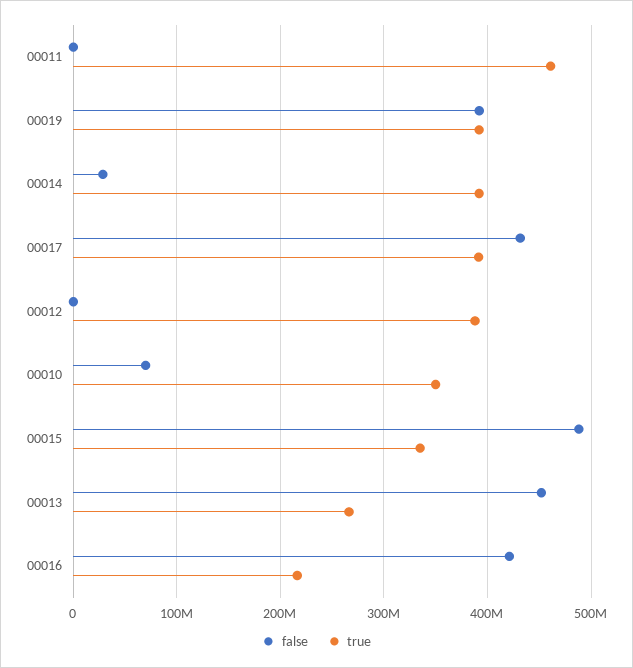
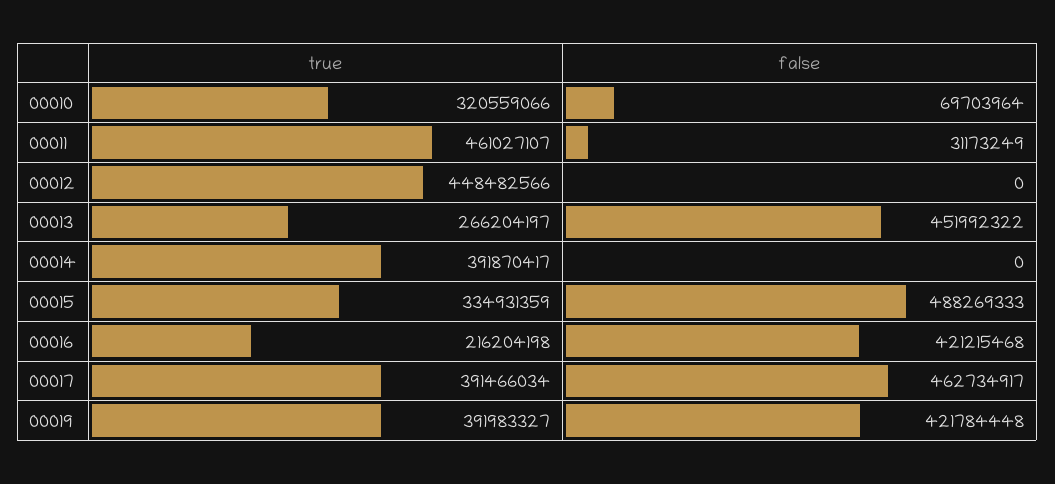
  {
    "false": {
-     "00011": 0,
+     "00011": 31173249,
-     "00019": 390000000,
+     "00019": 421784448,
-     "00014": 30000000,
+     "00014": 0,
-     "00017": 430000000,
+     "00017": 462734917,
      "00012": 0,
      "00010": 69703964,
      "00015": 488269333,
      "00013": 451992322,
      "00016": 421215468
    },
    "true": {
      "00011": 461027107,
      "00019": 391983327,
      "00014": 391870417,
      "00017": 391466034,
-     "00012": 390000000,
+     "00012": 448482566,
-     "00010": 350000000,
+     "00010": 320559066,
      "00015": 334931359,
      "00013": 266204197,
      "00016": 216204198
    }
  }

